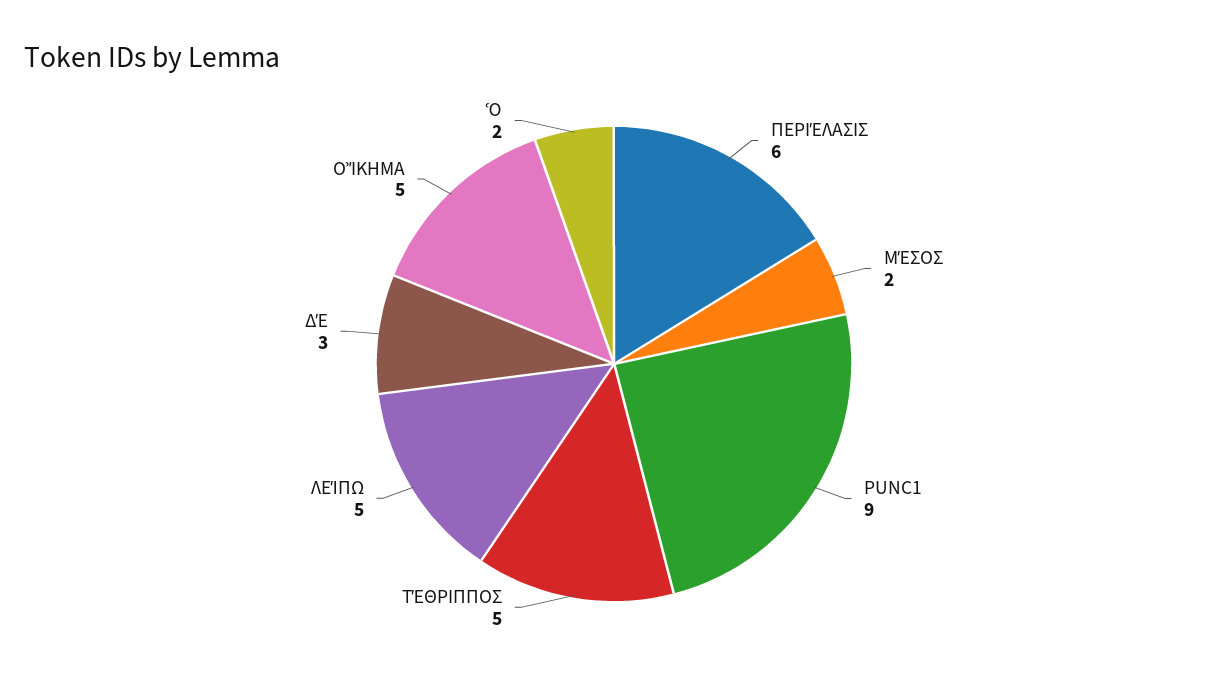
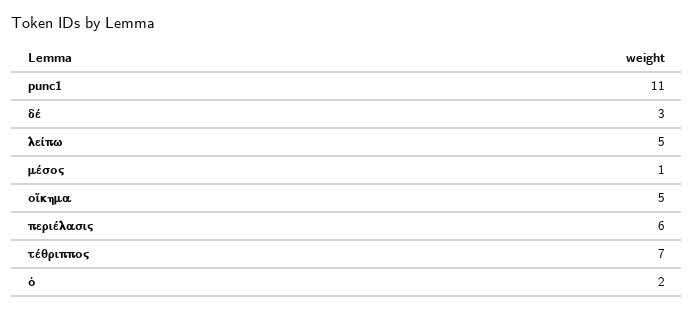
  {
    "ΠΕΡΙΈΛΑΣΙΣ": 6,
-   "ΜΈΣΟΣ": 2,
+   "ΜΈΣΟΣ": 1,
-   "PUNC1": 9,
+   "PUNC1": 11,
-   "ΤΈΘΡΙΠΠΟΣ": 5,
+   "ΤΈΘΡΙΠΠΟΣ": 7,
    "ΛΕΊΠΩ": 5,
    "ΔΈ": 3,
    "ΟἼΚΗΜΑ": 5,
    "Ὁ": 2
  }

